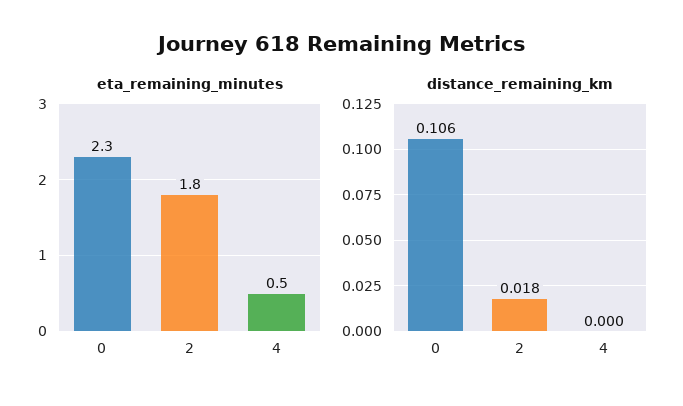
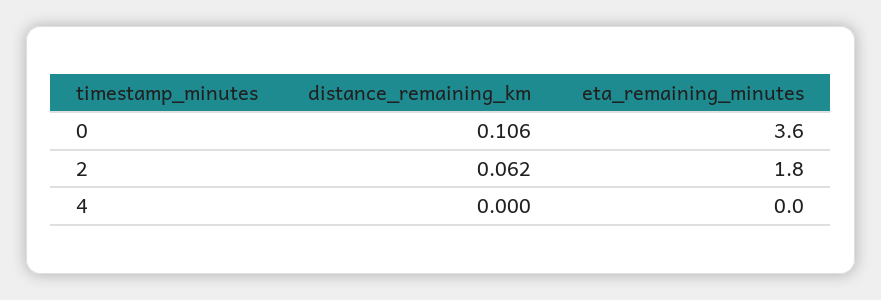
  {
    "eta_remaining_minutes": {
-     "0": 2.3,
+     "0": 3.6,
      "2": 1.8,
-     "4": 0.5
+     "4": 0
    },
    "distance_remaining_km": {
      "0": 0.106,
-     "2": 0.018,
+     "2": 0.062,
      "4": 0
    }
  }

